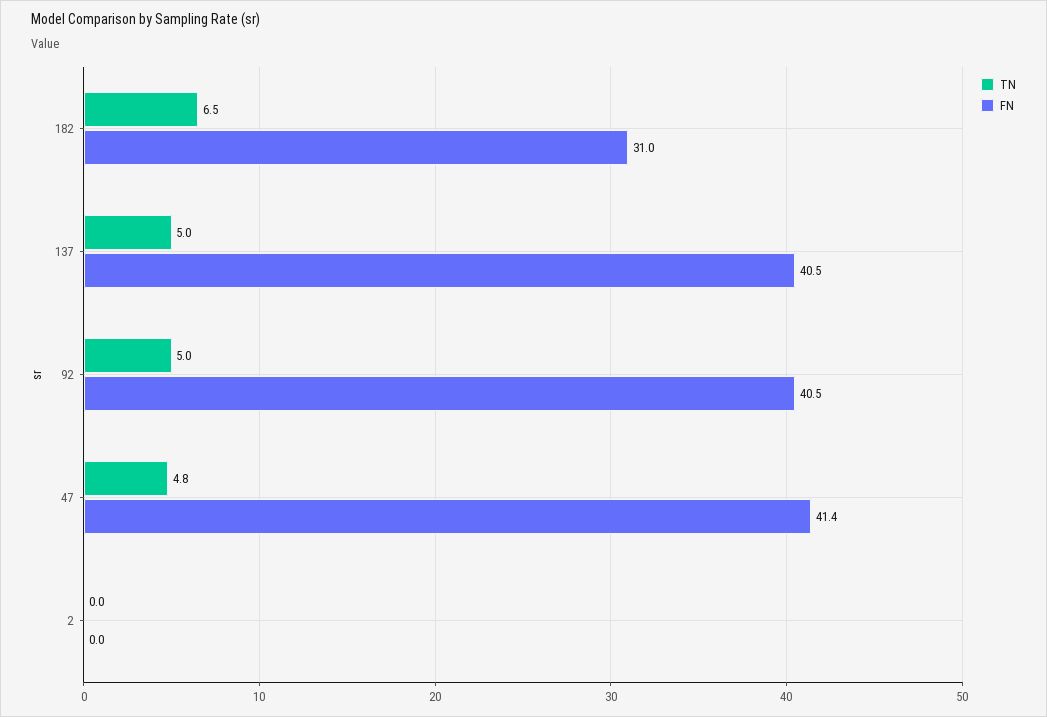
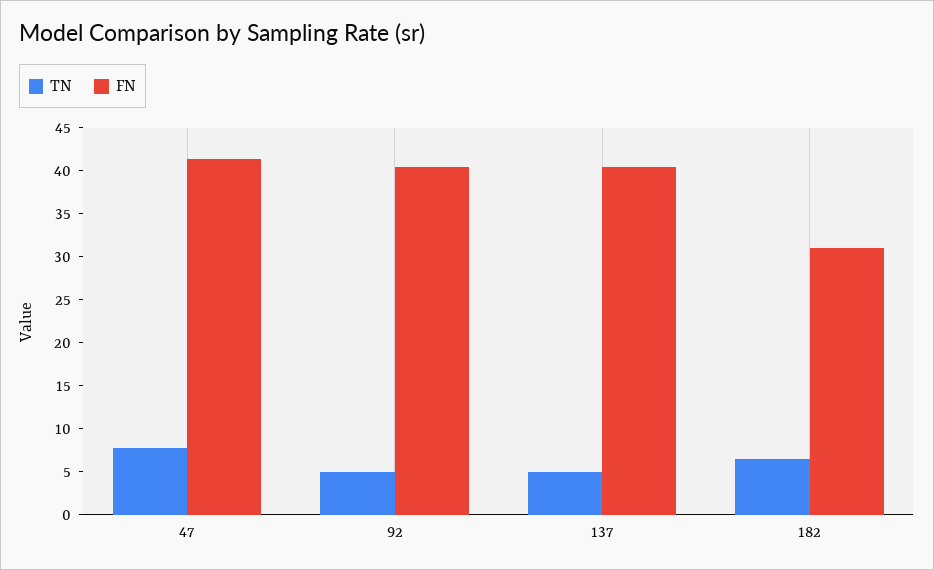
  {
    "TN": {
      "182": 6.5,
      "137": 5,
      "92": 5,
-     "47": 4.8,
+     "47": 8
-     "2": 0
    },
    "FN": {
      "182": 31,
      "137": 40.5,
      "92": 40.5,
-     "47": 41.4,
+     "47": 41.4
-     "2": 0
    }
  }

